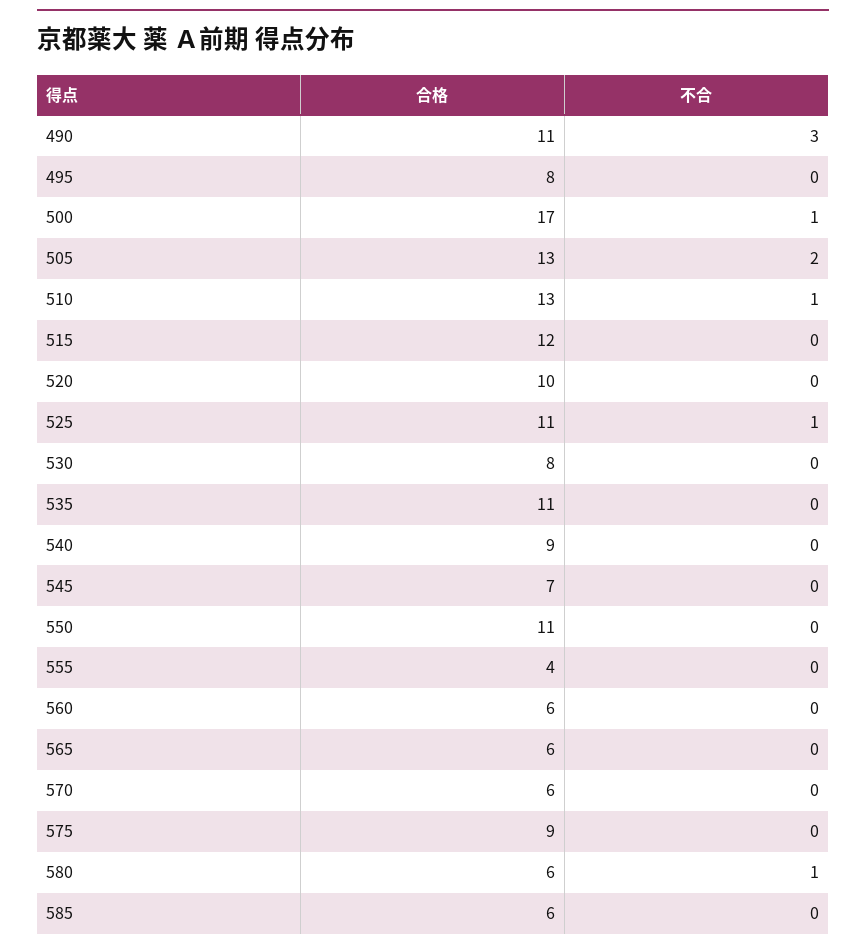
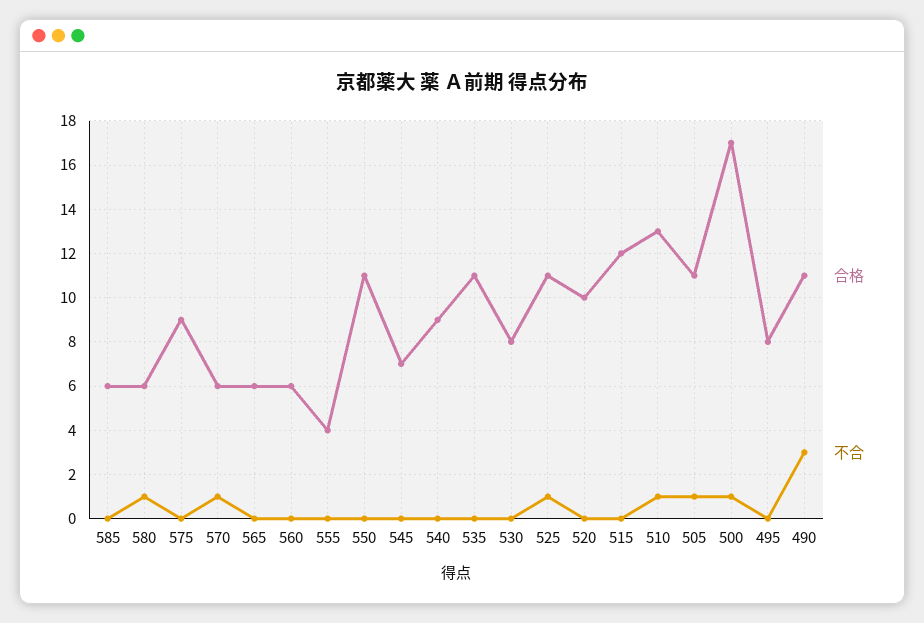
  {
    "合格": {
      "490": 11,
      "495": 8,
      "500": 17,
-     "505": 13,
+     "505": 11,
      "510": 13,
      "515": 12,
      "520": 10,
      "525": 11,
      "530": 8,
      "535": 11,
      "540": 9,
      "545": 7,
      "550": 11,
      "555": 4,
      "560": 6,
      "565": 6,
      "570": 6,
      "575": 9,
      "580": 6,
      "585": 6
    },
    "不合": {
      "490": 3,
      "495": 0,
      "500": 1,
-     "505": 2,
+     "505": 1,
      "510": 1,
      "515": 0,
      "520": 0,
      "525": 1,
      "530": 0,
      "535": 0,
      "540": 0,
      "545": 0,
      "550": 0,
      "555": 0,
      "560": 0,
      "565": 0,
-     "570": 0,
+     "570": 1,
      "575": 0,
      "580": 1,
      "585": 0
    }
  }

